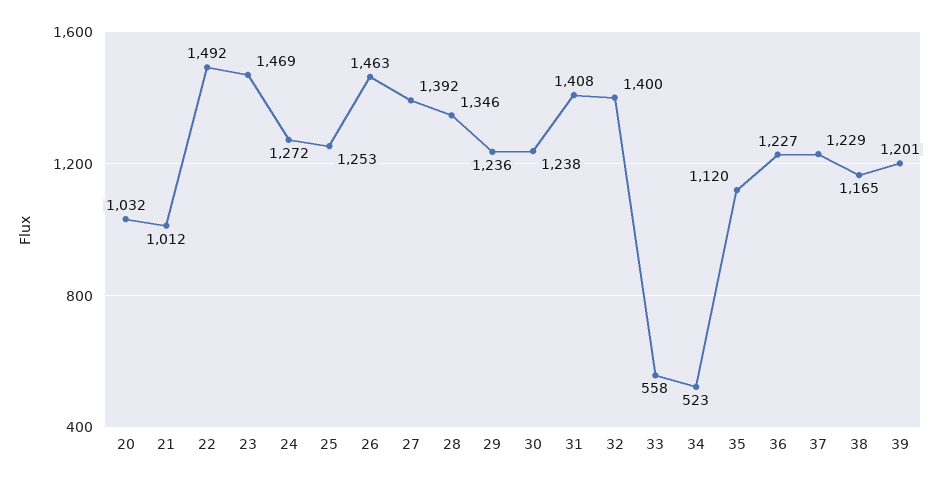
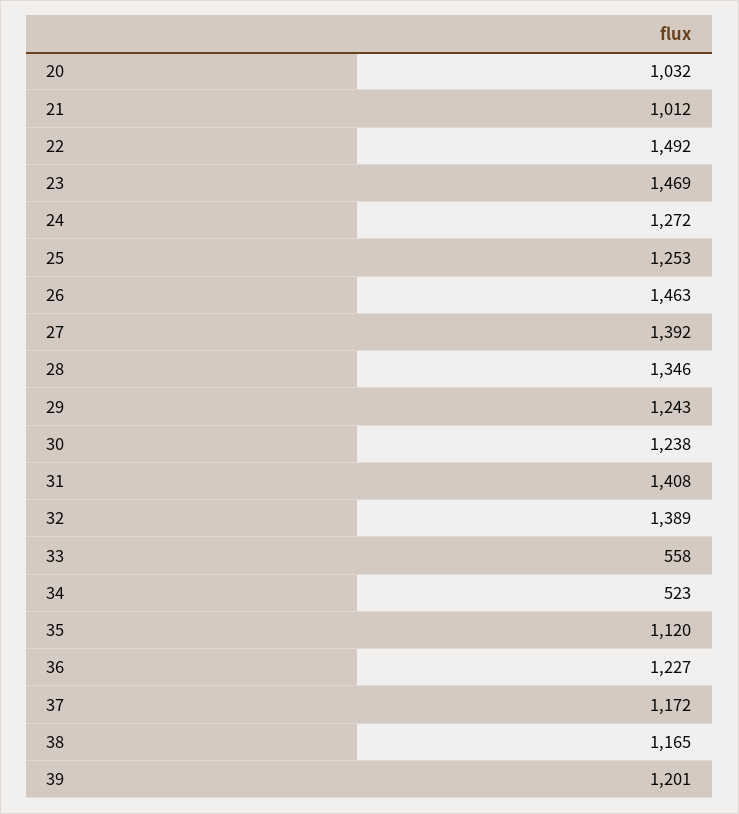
  {
    "20": 1032,
    "21": 1012,
    "22": 1492,
    "23": 1469,
    "24": 1272,
    "25": 1253,
    "26": 1463,
    "27": 1392,
    "28": 1346,
-   "29": 1236,
+   "29": 1243,
    "30": 1238,
    "31": 1408,
-   "32": 1400,
+   "32": 1389,
    "33": 558,
    "34": 523,
    "35": 1120,
    "36": 1227,
-   "37": 1229,
+   "37": 1172,
    "38": 1165,
    "39": 1201
  }

